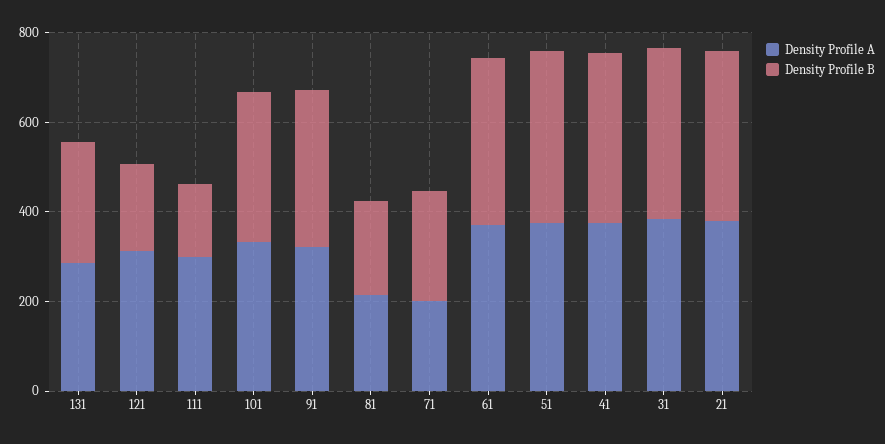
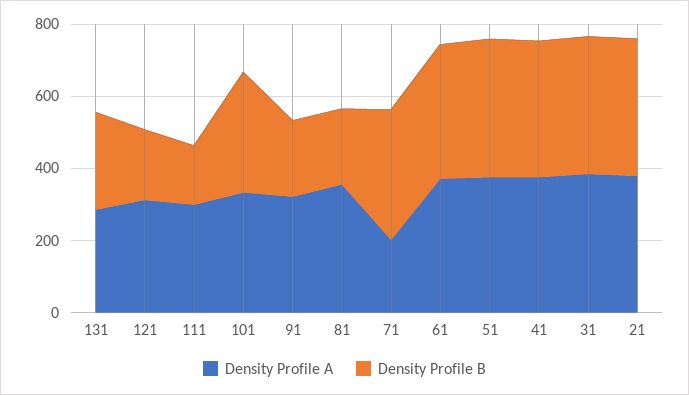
  {
    "Density Profile A": {
      "131": 300,
      "121": 300,
      "111": 300,
      "101": 350,
      "91": 300,
-     "81": 200,
+     "81": 350,
      "71": 200,
      "61": 350,
      "51": 400,
      "41": 400,
      "31": 400,
      "21": 400
    },
    "Density Profile B": {
      "131": 250,
      "121": 200,
      "111": 150,
      "101": 350,
-     "91": 350,
+     "91": 200,
      "81": 200,
-     "71": 250,
+     "71": 350,
      "61": 350,
      "51": 400,
      "41": 400,
      "31": 400,
      "21": 400
    }
  }

